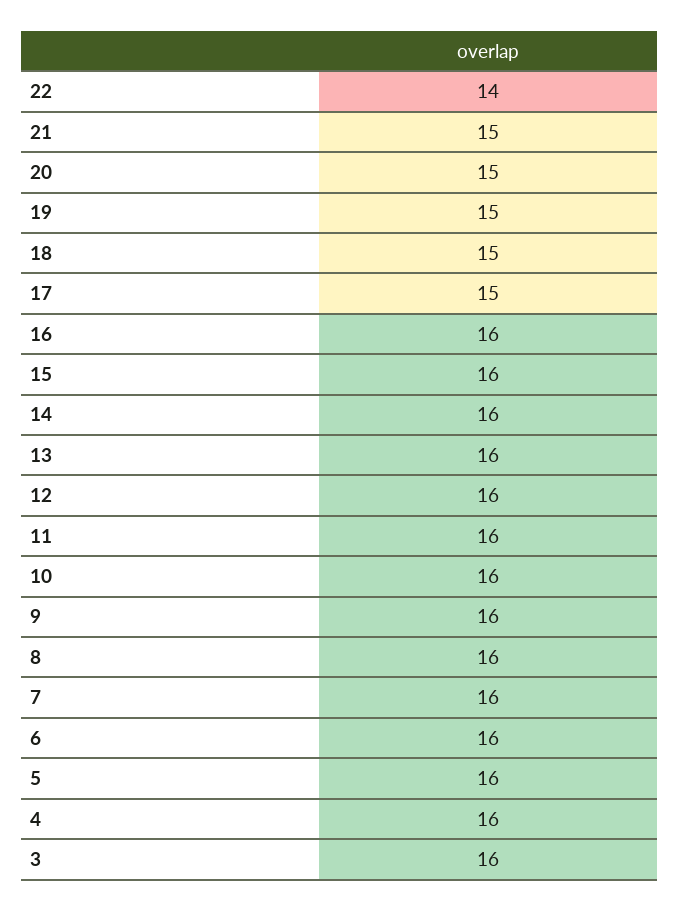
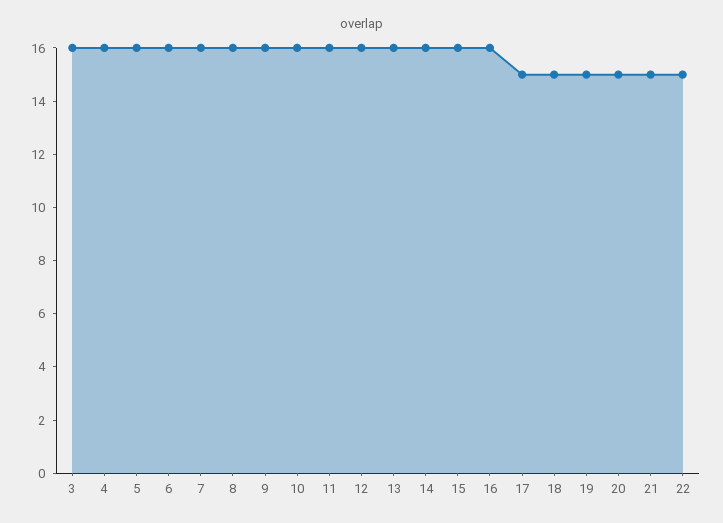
  {
-   "22": 14,
+   "22": 15,
    "21": 15,
    "20": 15,
    "19": 15,
    "18": 15,
    "17": 15,
    "16": 16,
    "15": 16,
    "14": 16,
    "13": 16,
    "12": 16,
    "11": 16,
    "10": 16,
    "9": 16,
    "8": 16,
    "7": 16,
    "6": 16,
    "5": 16,
    "4": 16,
    "3": 16
  }

